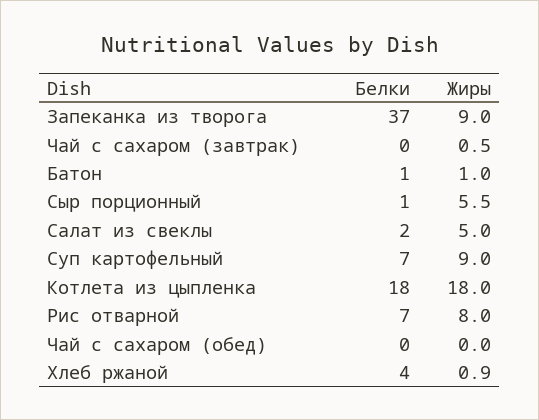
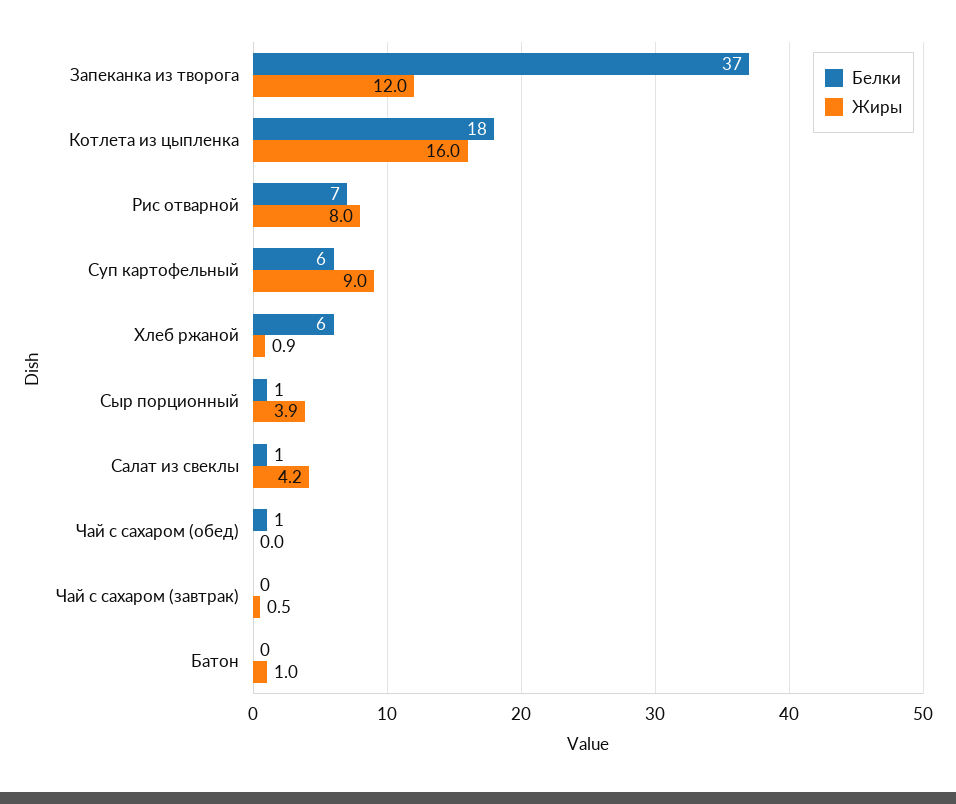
  {
    "Белки": {
      "Запеканка из творога": 37,
      "Чай с сахаром (завтрак)": 0,
-     "Батон": 1,
+     "Батон": 0,
      "Сыр порционный": 1,
-     "Салат из свеклы": 2,
+     "Салат из свеклы": 1,
-     "Суп картофельный": 7,
+     "Суп картофельный": 6,
      "Котлета из цыпленка": 18,
      "Рис отварной": 7,
-     "Чай с сахаром (обед)": 0,
+     "Чай с сахаром (обед)": 1,
-     "Хлеб ржаной": 4
+     "Хлеб ржаной": 6
    },
    "Жиры": {
-     "Запеканка из творога": 9,
+     "Запеканка из творога": 12,
      "Чай с сахаром (завтрак)": 0.5,
      "Батон": 1,
-     "Сыр порционный": 5.5,
+     "Сыр порционный": 3.9,
-     "Салат из свеклы": 5,
+     "Салат из свеклы": 4.2,
      "Суп картофельный": 9,
-     "Котлета из цыпленка": 18,
+     "Котлета из цыпленка": 16,
      "Рис отварной": 8,
      "Чай с сахаром (обед)": 0,
      "Хлеб ржаной": 0.9
    }
  }

